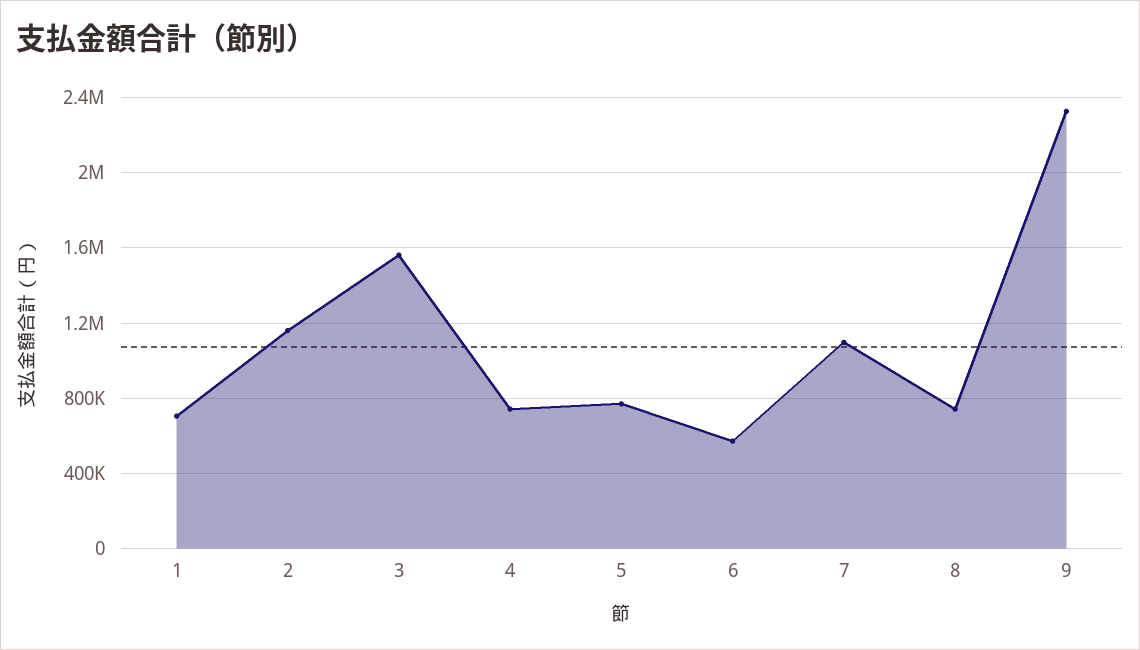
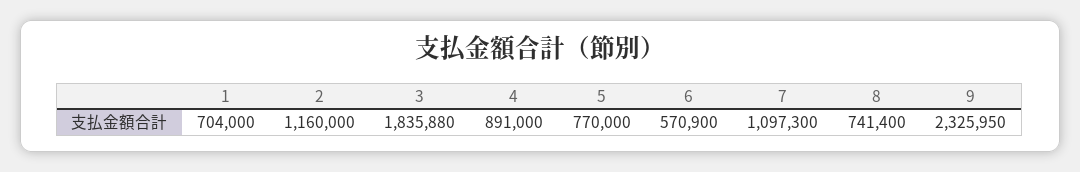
  {
    "1": 704000,
    "2": 1160000,
-   "3": 1550000,
+   "3": 1835880,
-   "4": 750000,
+   "4": 891000,
    "5": 770000,
    "6": 570900,
    "7": 1097300,
    "8": 741400,
    "9": 2325950
  }

